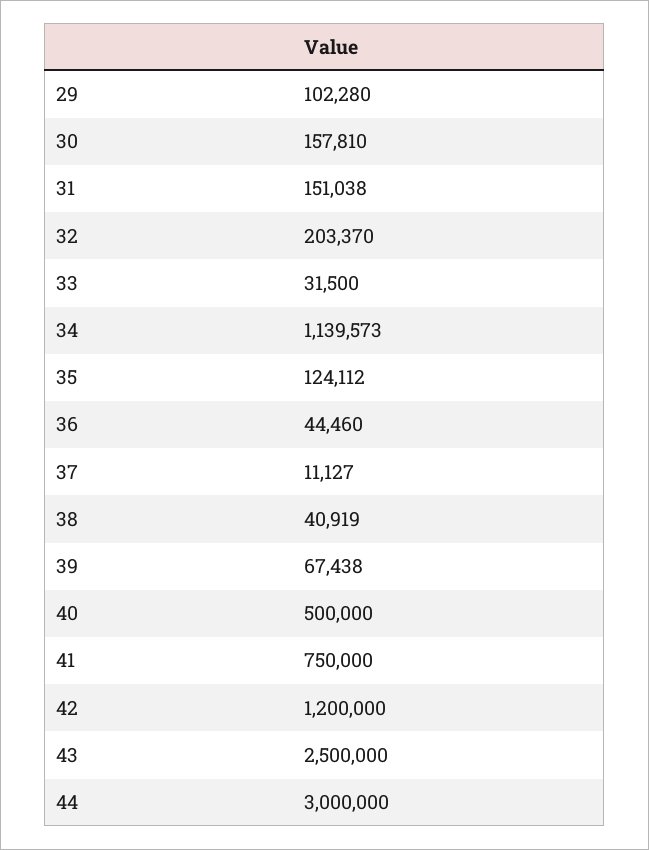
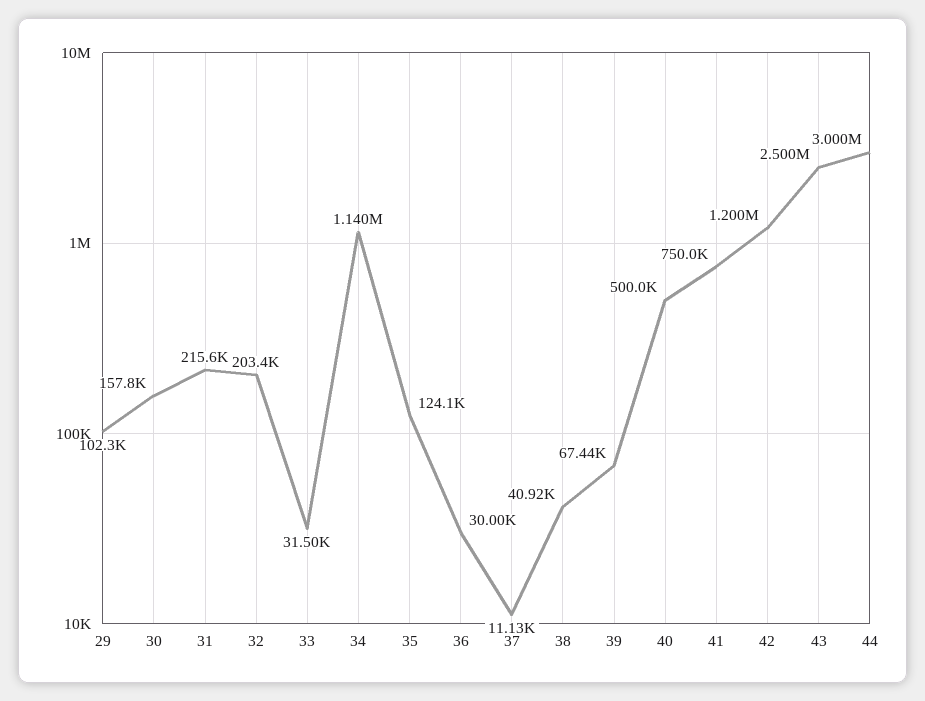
  {
    "29": 102280,
    "30": 157810,
-   "31": 151038,
+   "31": 215600,
    "32": 203370,
    "33": 31500,
    "34": 1139573,
    "35": 124112,
-   "36": 44460,
+   "36": 30000,
    "37": 11127,
    "38": 40919,
    "39": 67438,
    "40": 500000,
    "41": 750000,
    "42": 1200000,
    "43": 2500000,
    "44": 3000000
  }

